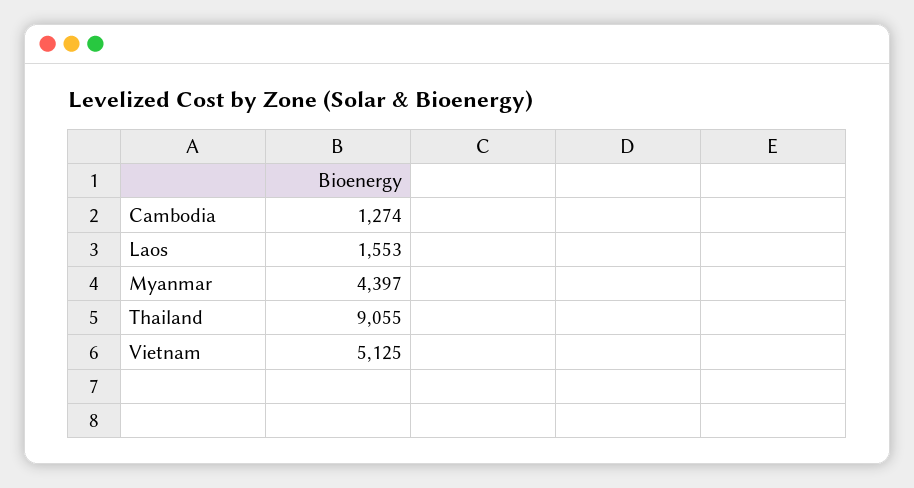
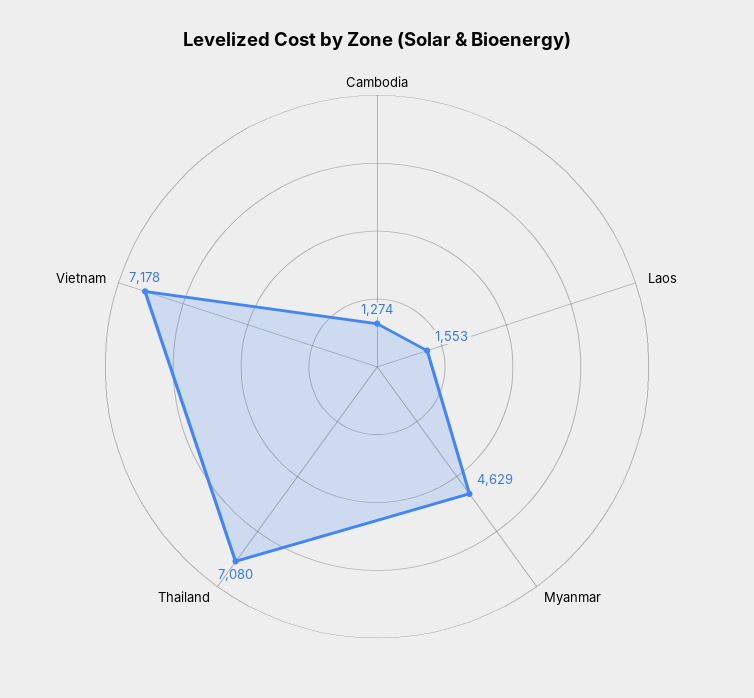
  {
    "Cambodia": 1274,
    "Laos": 1553,
-   "Myanmar": 4397,
+   "Myanmar": 4629,
-   "Thailand": 9055,
+   "Thailand": 7080,
-   "Vietnam": 5125
+   "Vietnam": 7178
  }

